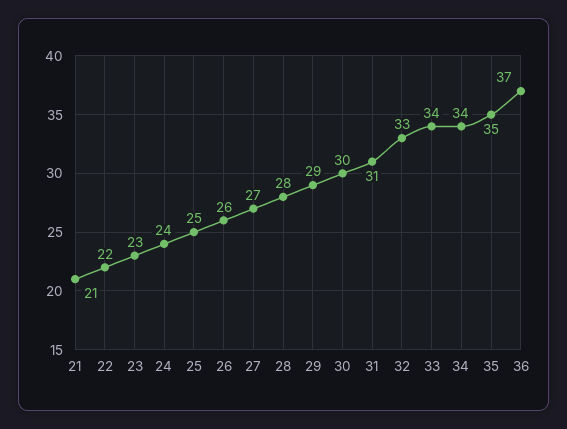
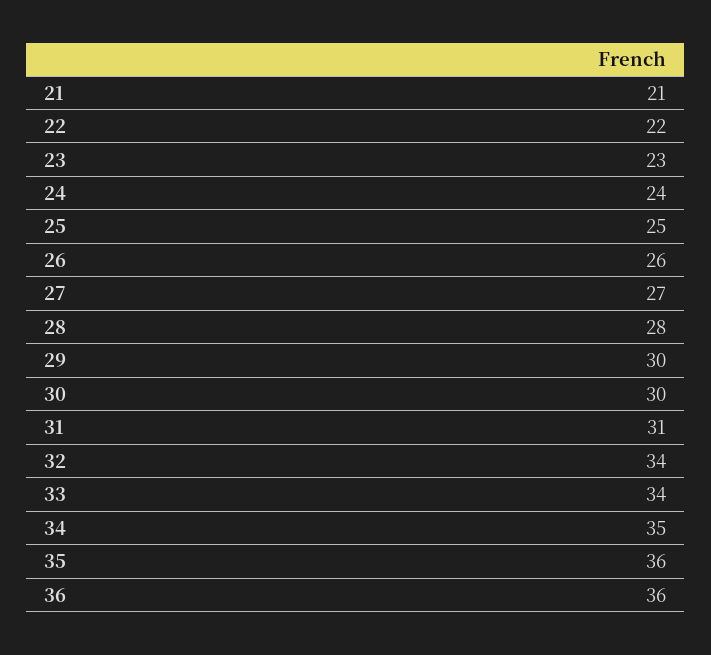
  {
    "21": 21,
    "22": 22,
    "23": 23,
    "24": 24,
    "25": 25,
    "26": 26,
    "27": 27,
    "28": 28,
-   "29": 29,
+   "29": 30,
    "30": 30,
    "31": 31,
-   "32": 33,
+   "32": 34,
    "33": 34,
-   "34": 34,
+   "34": 35,
-   "35": 35,
+   "35": 36,
-   "36": 37
+   "36": 36
  }

